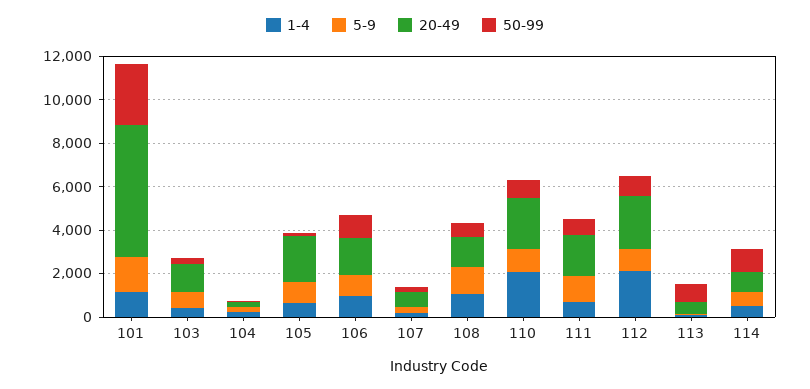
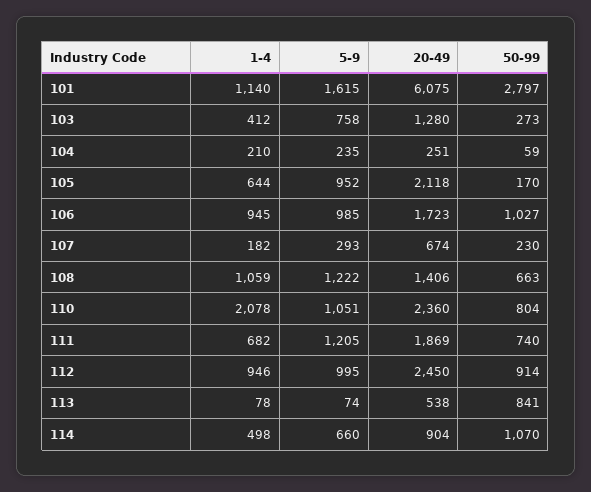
  {
    "1-4": {
      "101": 1140,
      "103": 412,
      "104": 210,
      "105": 644,
      "106": 945,
      "107": 182,
      "108": 1059,
      "110": 2078,
      "111": 682,
-     "112": 2000,
+     "112": 946,
      "113": 78,
      "114": 498
    },
    "5-9": {
      "101": 1615,
      "103": 758,
      "104": 235,
      "105": 952,
      "106": 985,
      "107": 293,
      "108": 1222,
      "110": 1051,
      "111": 1205,
      "112": 995,
      "113": 74,
      "114": 660
    },
    "20-49": {
      "101": 6075,
      "103": 1280,
      "104": 251,
      "105": 2118,
      "106": 1723,
      "107": 674,
      "108": 1406,
      "110": 2360,
      "111": 1869,
      "112": 2450,
      "113": 538,
      "114": 904
    },
    "50-99": {
      "101": 2797,
      "103": 273,
      "104": 59,
      "105": 170,
      "106": 1027,
      "107": 230,
      "108": 663,
      "110": 804,
      "111": 740,
      "112": 914,
      "113": 841,
      "114": 1070
    }
  }

